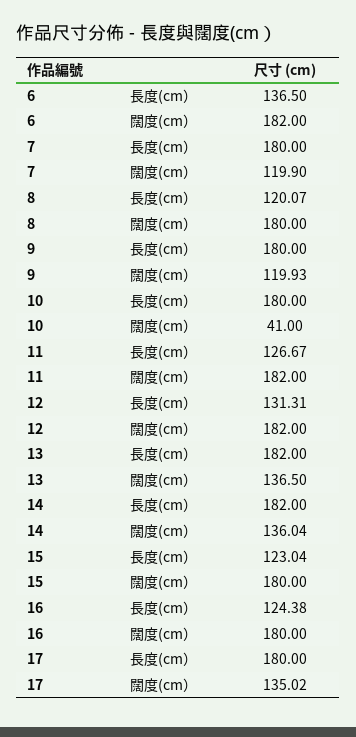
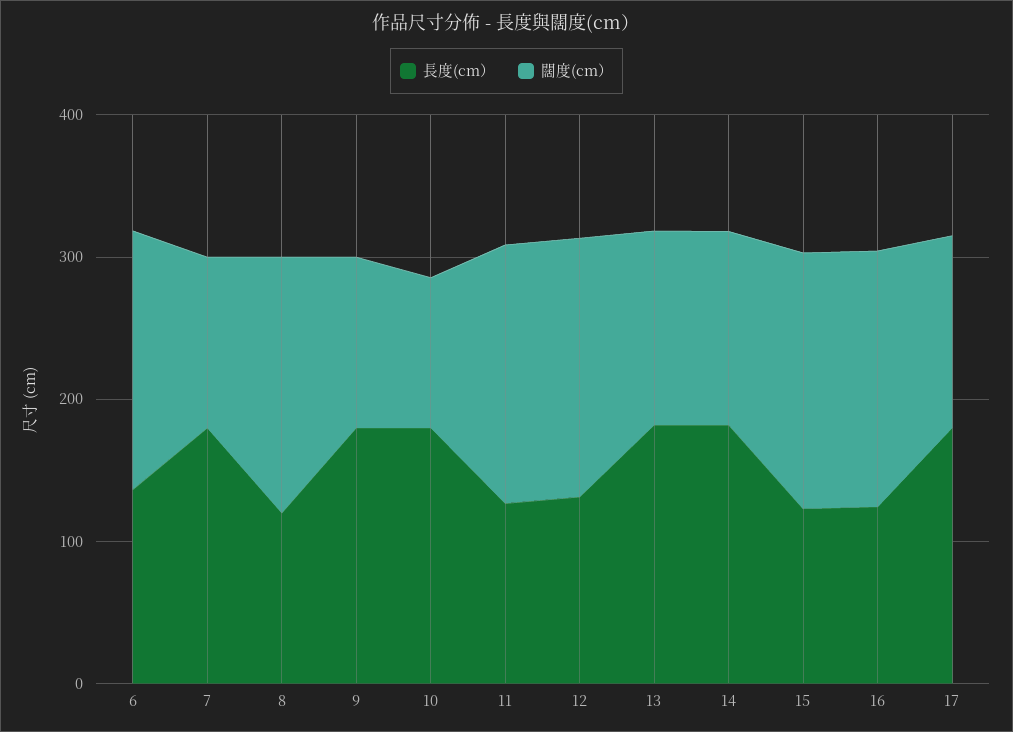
  {
    "長度(cm）": {
      "6": 136.5,
      "7": 180,
      "8": 120.07,
      "9": 180,
      "10": 180,
      "11": 126.67,
      "12": 131.31,
      "13": 182,
      "14": 182,
      "15": 123.04,
      "16": 124.38,
      "17": 180
    },
    "闊度(cm）": {
      "6": 182,
      "7": 119.9,
      "8": 180,
      "9": 119.93,
-     "10": 41,
+     "10": 100,
      "11": 182,
      "12": 182,
      "13": 136.5,
      "14": 136.04,
      "15": 180,
      "16": 180,
      "17": 135.02
    }
  }

